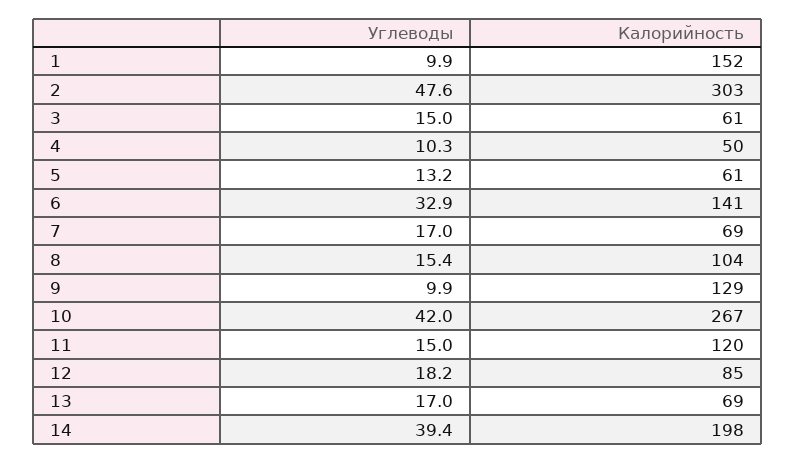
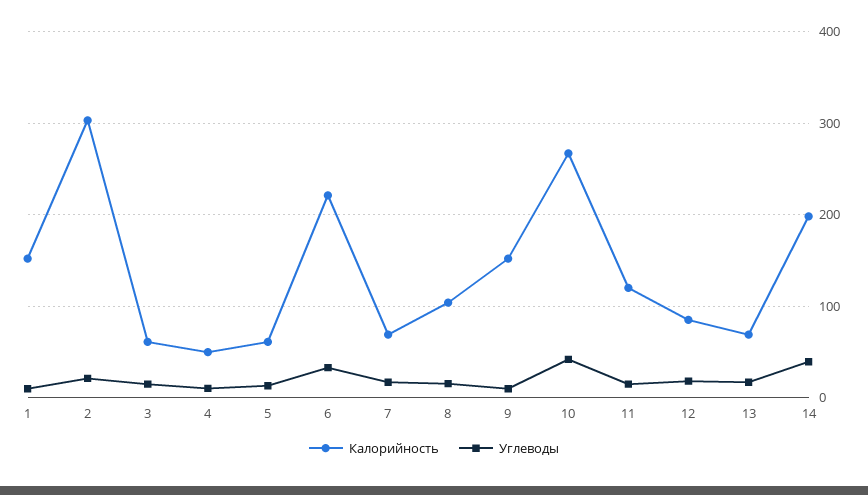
  {
    "Углеводы": {
      "1": 9.9,
-     "2": 47.6,
+     "2": 20,
      "3": 15,
      "4": 10.3,
      "5": 13.2,
      "6": 32.9,
      "7": 17,
      "8": 15.4,
      "9": 9.9,
      "10": 42,
      "11": 15,
      "12": 18.2,
      "13": 17,
      "14": 39.4
    },
    "Калорийность": {
      "1": 152,
      "2": 303,
      "3": 61,
      "4": 50,
      "5": 61,
-     "6": 141,
+     "6": 220,
      "7": 69,
      "8": 104,
-     "9": 129,
+     "9": 150,
      "10": 267,
      "11": 120,
      "12": 85,
      "13": 69,
      "14": 198
    }
  }

